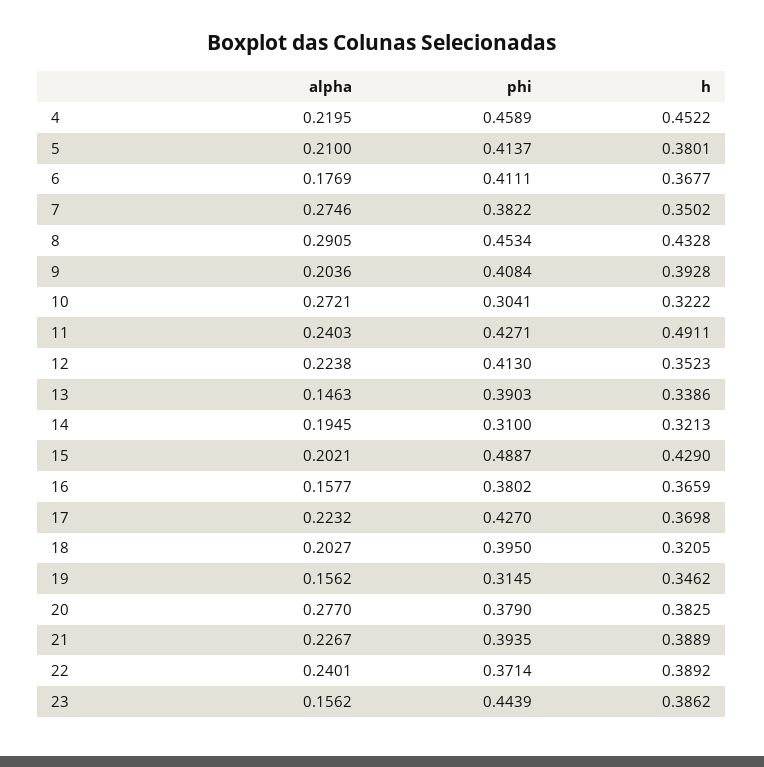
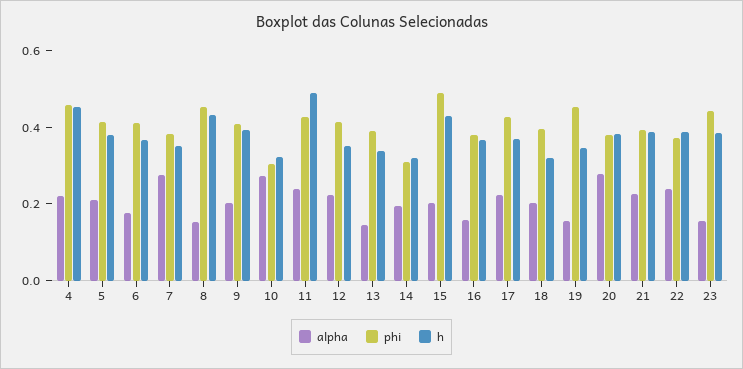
  {
    "alpha": {
      "4": 0.2195,
      "5": 0.21,
      "6": 0.1769,
      "7": 0.2746,
-     "8": 0.2905,
+     "8": 0.15,
      "9": 0.2036,
      "10": 0.2721,
      "11": 0.2403,
      "12": 0.2238,
      "13": 0.1463,
      "14": 0.1945,
      "15": 0.2021,
      "16": 0.1577,
      "17": 0.2232,
      "18": 0.2027,
      "19": 0.1562,
      "20": 0.277,
      "21": 0.2267,
      "22": 0.2401,
      "23": 0.1562
    },
    "phi": {
      "4": 0.4589,
      "5": 0.4137,
      "6": 0.4111,
      "7": 0.3822,
      "8": 0.4534,
      "9": 0.4084,
      "10": 0.3041,
      "11": 0.4271,
      "12": 0.413,
      "13": 0.3903,
      "14": 0.31,
      "15": 0.4887,
      "16": 0.3802,
      "17": 0.427,
      "18": 0.395,
-     "19": 0.3145,
+     "19": 0.45,
      "20": 0.379,
      "21": 0.3935,
      "22": 0.3714,
      "23": 0.4439
    },
    "h": {
      "4": 0.4522,
      "5": 0.3801,
      "6": 0.3677,
      "7": 0.3502,
      "8": 0.4328,
      "9": 0.3928,
      "10": 0.3222,
      "11": 0.4911,
      "12": 0.3523,
      "13": 0.3386,
      "14": 0.3213,
      "15": 0.429,
      "16": 0.3659,
      "17": 0.3698,
      "18": 0.3205,
      "19": 0.3462,
      "20": 0.3825,
      "21": 0.3889,
      "22": 0.3892,
      "23": 0.3862
    }
  }

